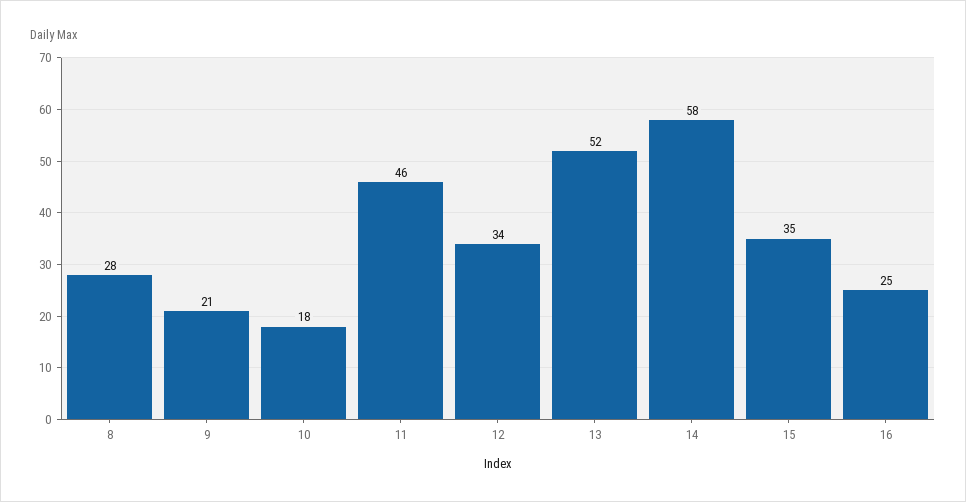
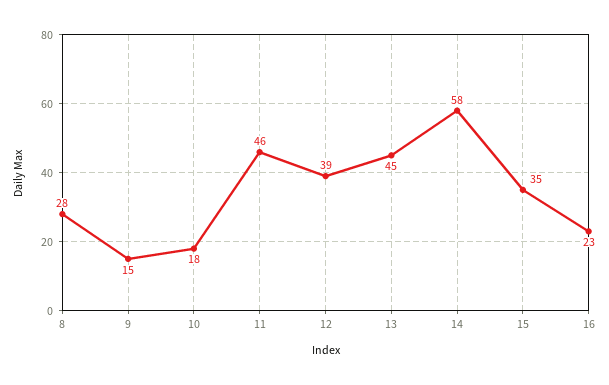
  {
    "8": 28,
-   "9": 21,
+   "9": 15,
    "10": 18,
    "11": 46,
-   "12": 34,
+   "12": 39,
-   "13": 52,
+   "13": 45,
    "14": 58,
    "15": 35,
-   "16": 25
+   "16": 23
  }

